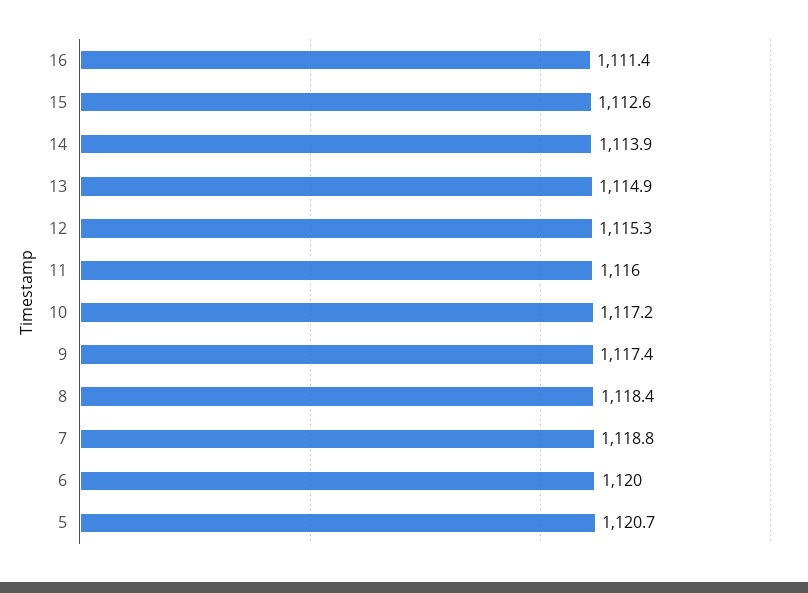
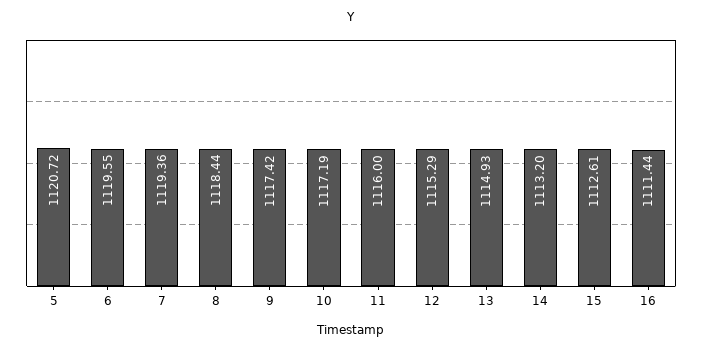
  {
    "16": 1111.44,
    "15": 1112.61,
-   "14": 1113.9,
+   "14": 1113.2,
    "13": 1114.93,
    "12": 1115.29,
    "11": 1116,
    "10": 1117.19,
    "9": 1117.42,
    "8": 1118.44,
-   "7": 1118.8,
+   "7": 1119.36,
-   "6": 1120,
+   "6": 1119.55,
    "5": 1120.72
  }

